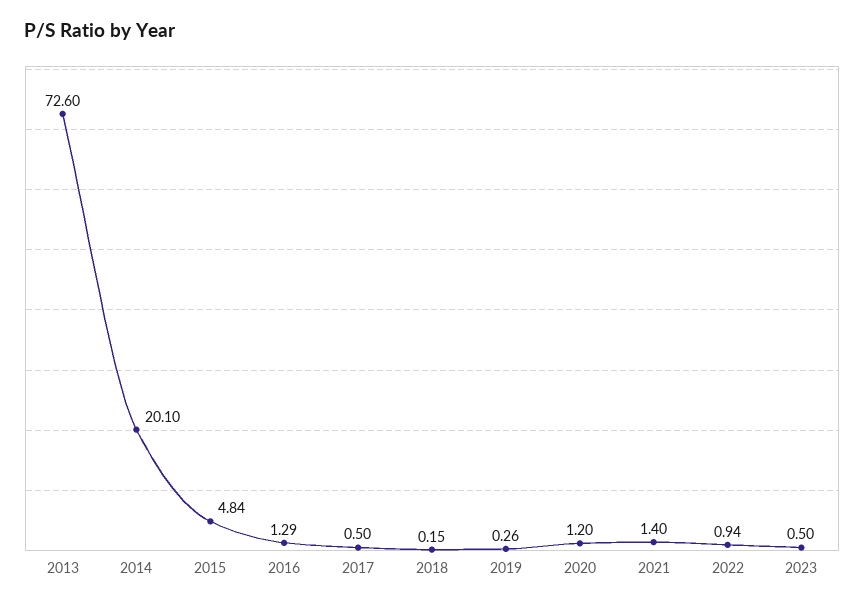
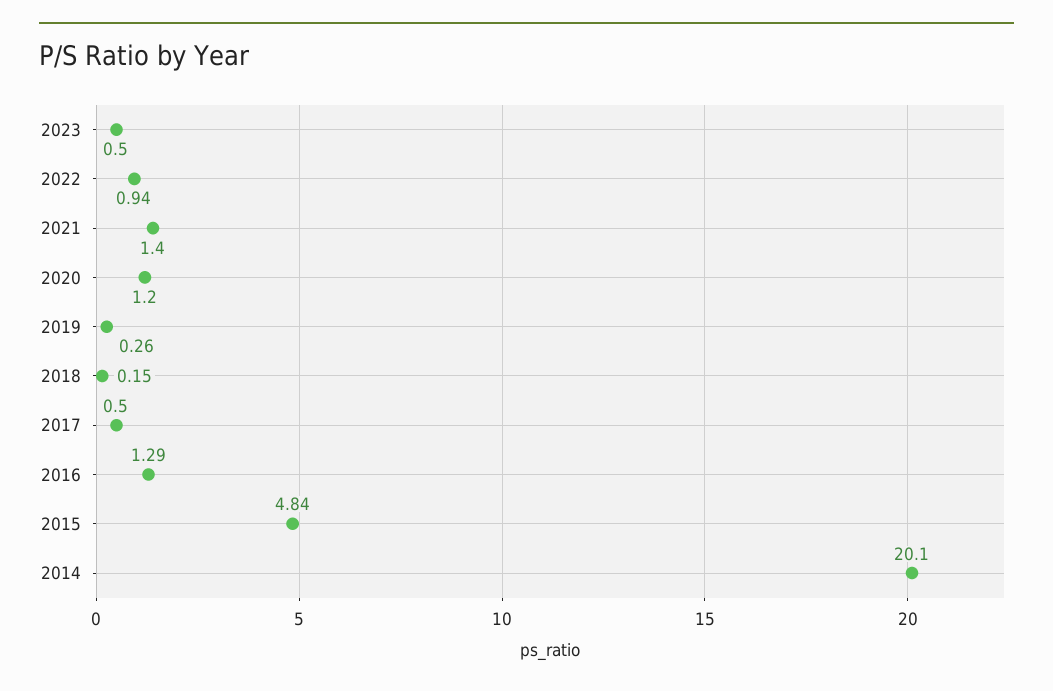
  {
-   "2013": 72.6,
    "2014": 20.1,
    "2015": 4.84,
    "2016": 1.29,
    "2017": 0.5,
    "2018": 0.15,
    "2019": 0.26,
    "2020": 1.2,
    "2021": 1.4,
    "2022": 0.94,
    "2023": 0.5
  }

